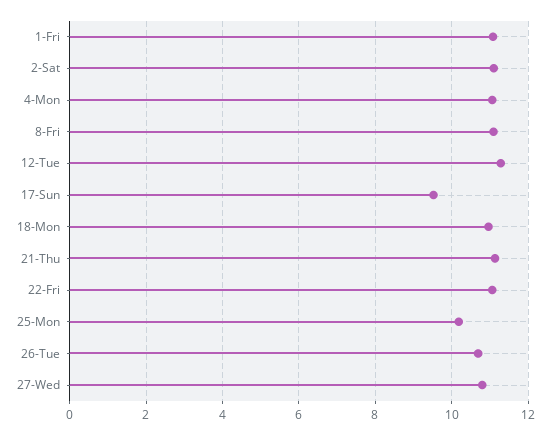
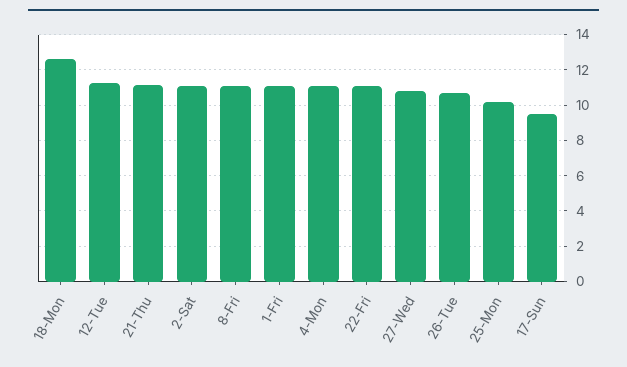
  {
    "1-Fri": 11,
    "2-Sat": 11.2,
    "4-Mon": 11,
    "8-Fri": 11,
    "12-Tue": 11.2,
    "17-Sun": 9.6,
-   "18-Mon": 11,
+   "18-Mon": 12.5,
    "21-Thu": 11.2,
    "22-Fri": 11,
    "25-Mon": 10.2,
    "26-Tue": 10.6,
    "27-Wed": 10.8
  }

